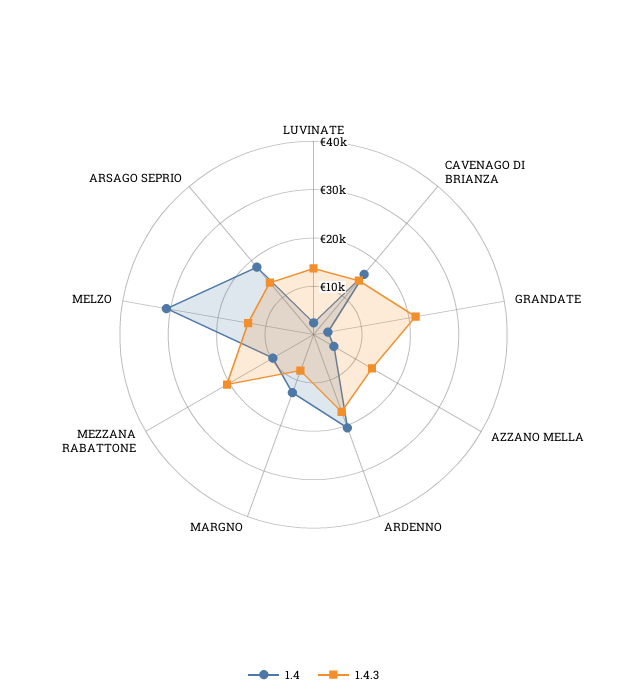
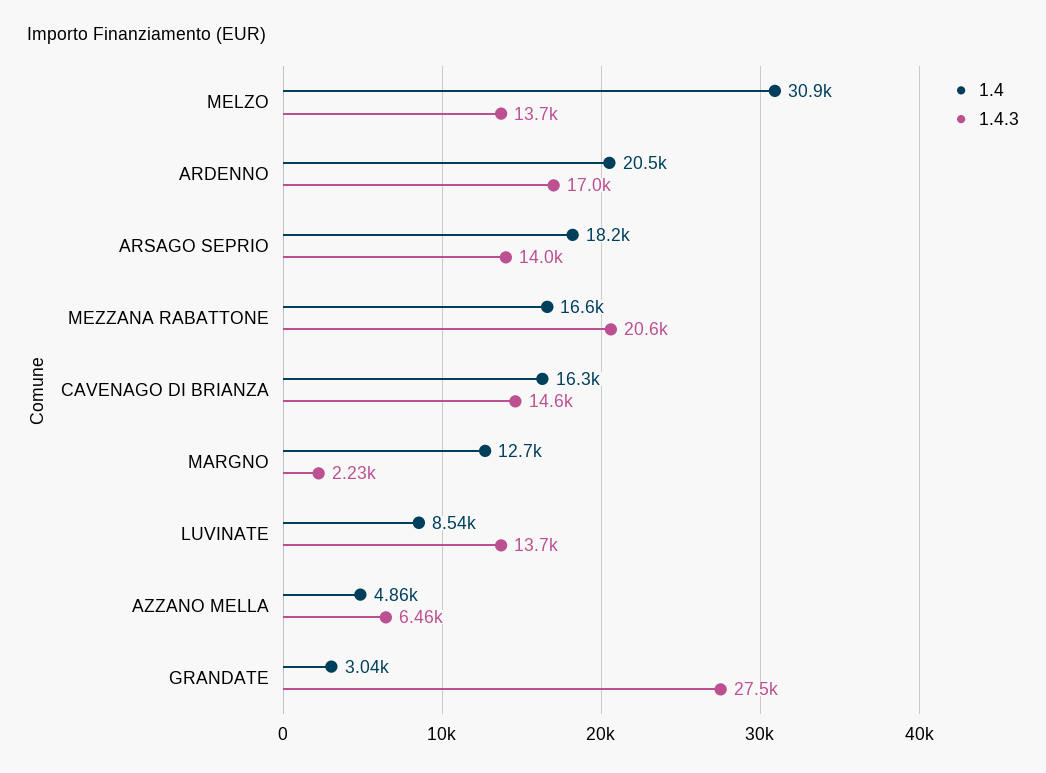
  {
    "1.4": {
-     "LUVINATE": 2000,
+     "LUVINATE": 8540,
      "CAVENAGO DI BRIANZA": 16300,
      "GRANDATE": 3040,
      "AZZANO MELLA": 4860,
      "ARDENNO": 20500,
      "MARGNO": 12700,
-     "MEZZANA RABATTONE": 10000,
+     "MEZZANA RABATTONE": 16600,
      "MELZO": 30900,
      "ARSAGO SEPRIO": 18200
    },
    "1.4.3": {
      "LUVINATE": 13700,
      "CAVENAGO DI BRIANZA": 14600,
-     "GRANDATE": 22000,
+     "GRANDATE": 27500,
-     "AZZANO MELLA": 14000,
+     "AZZANO MELLA": 6460,
      "ARDENNO": 17000,
-     "MARGNO": 8000,
+     "MARGNO": 2230,
      "MEZZANA RABATTONE": 20600,
      "MELZO": 13700,
      "ARSAGO SEPRIO": 14000
    }
  }

